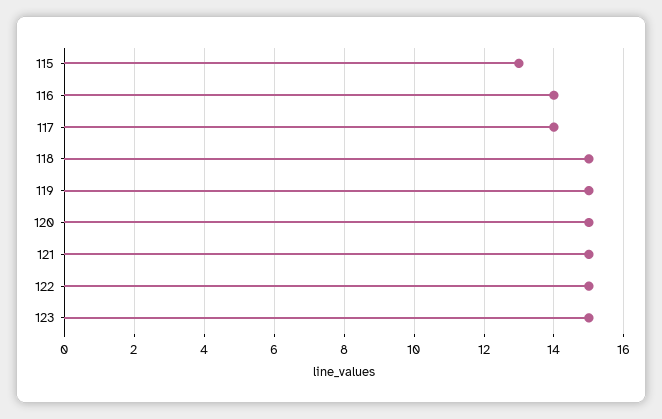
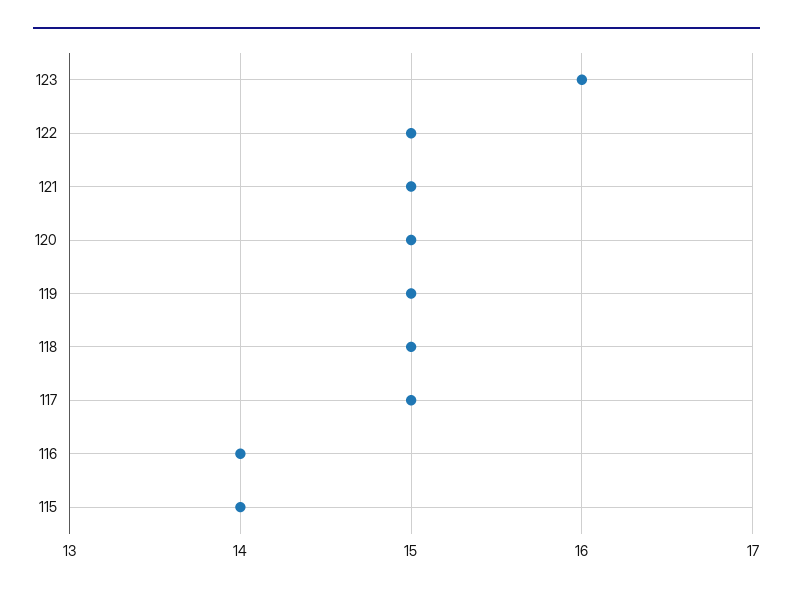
  {
-   "115": 13,
+   "115": 14,
    "116": 14,
-   "117": 14,
+   "117": 15,
    "118": 15,
    "119": 15,
    "120": 15,
    "121": 15,
    "122": 15,
-   "123": 15
+   "123": 16
  }

